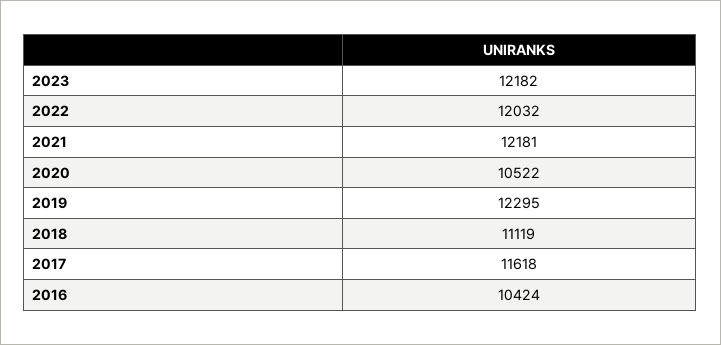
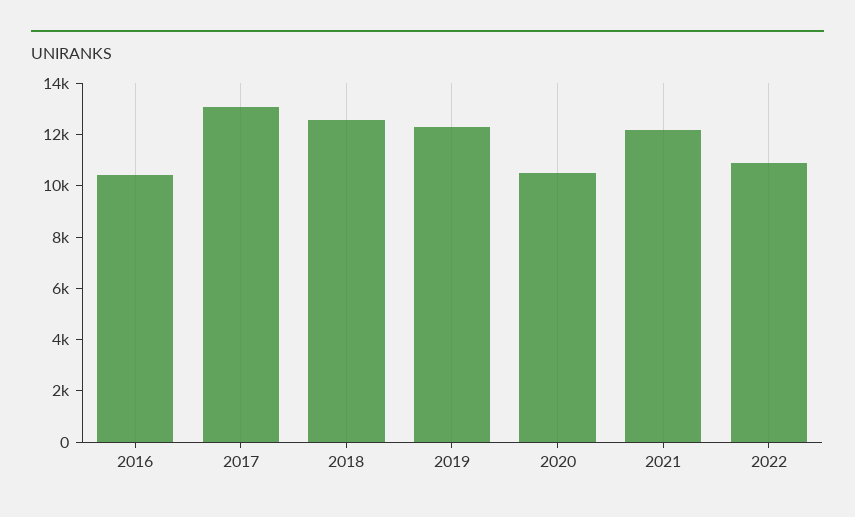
  {
-   "2023": 12182,
-   "2022": 12032,
+   "2022": 11000,
    "2021": 12181,
    "2020": 10522,
    "2019": 12295,
-   "2018": 11119,
+   "2018": 12500,
-   "2017": 11618,
+   "2017": 13000,
    "2016": 10424
  }

